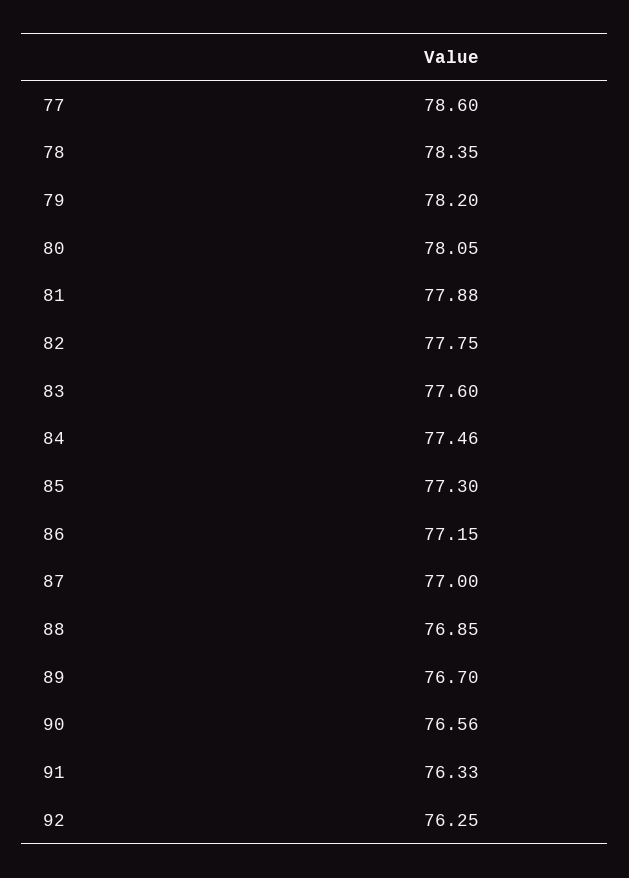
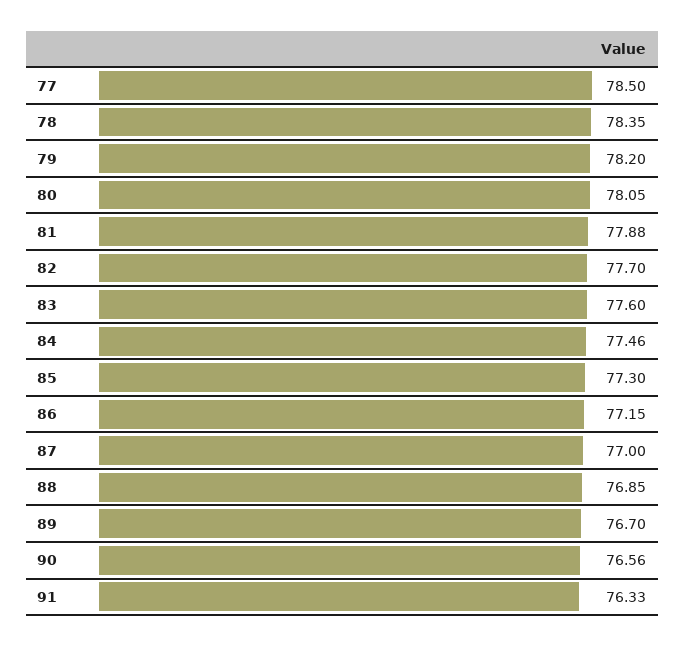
  {
-   "77": 78.6,
+   "77": 78.5,
    "78": 78.35,
    "79": 78.2,
    "80": 78.05,
    "81": 77.88,
-   "82": 77.75,
+   "82": 77.7,
    "83": 77.6,
    "84": 77.46,
    "85": 77.3,
    "86": 77.15,
    "87": 77,
    "88": 76.85,
    "89": 76.7,
    "90": 76.56,
-   "91": 76.33,
+   "91": 76.33
-   "92": 76.25
  }

